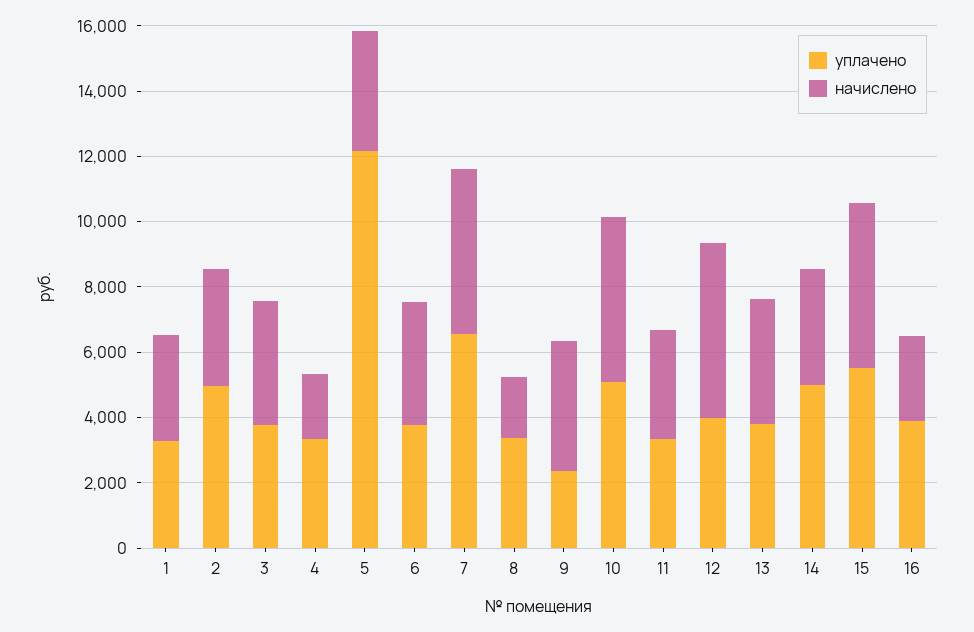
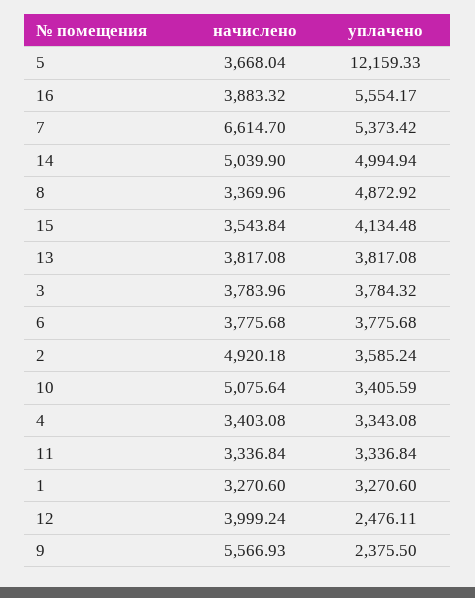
  {
    "уплачено": {
      "1": 3270.6,
-     "2": 5000,
+     "2": 3585.24,
      "3": 3784.32,
      "4": 3343.08,
      "5": 12159.33,
      "6": 3775.68,
-     "7": 6500,
+     "7": 5373.42,
-     "8": 3500,
+     "8": 4872.92,
      "9": 2375.5,
-     "10": 5000,
+     "10": 3405.59,
      "11": 3336.84,
-     "12": 4000,
+     "12": 2476.11,
      "13": 3817.08,
      "14": 4994.94,
-     "15": 5500,
+     "15": 4134.48,
-     "16": 4000
+     "16": 5554.17
    },
    "начислено": {
      "1": 3270.6,
-     "2": 3500,
+     "2": 4920.18,
      "3": 3783.96,
-     "4": 2000,
+     "4": 3403.08,
      "5": 3668.04,
      "6": 3775.68,
-     "7": 5000,
+     "7": 6614.7,
-     "8": 2000,
+     "8": 3369.96,
-     "9": 4000,
+     "9": 5566.93,
      "10": 5075.64,
      "11": 3336.84,
-     "12": 5500,
+     "12": 3999.24,
      "13": 3817.08,
-     "14": 3500,
+     "14": 5039.9,
-     "15": 5000,
+     "15": 3543.84,
-     "16": 2500
+     "16": 3883.32
    }
  }

